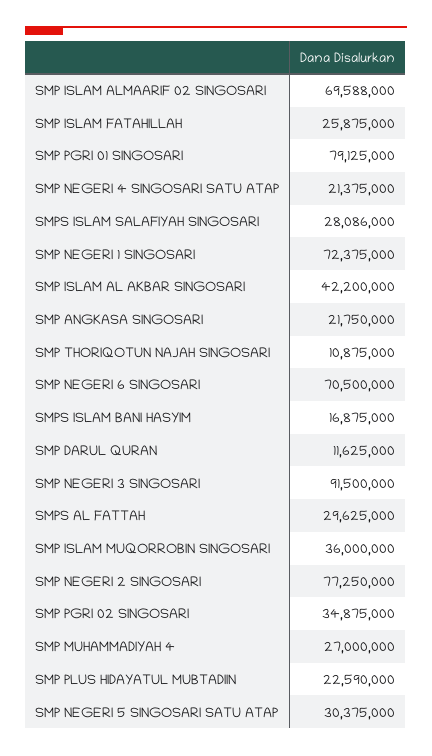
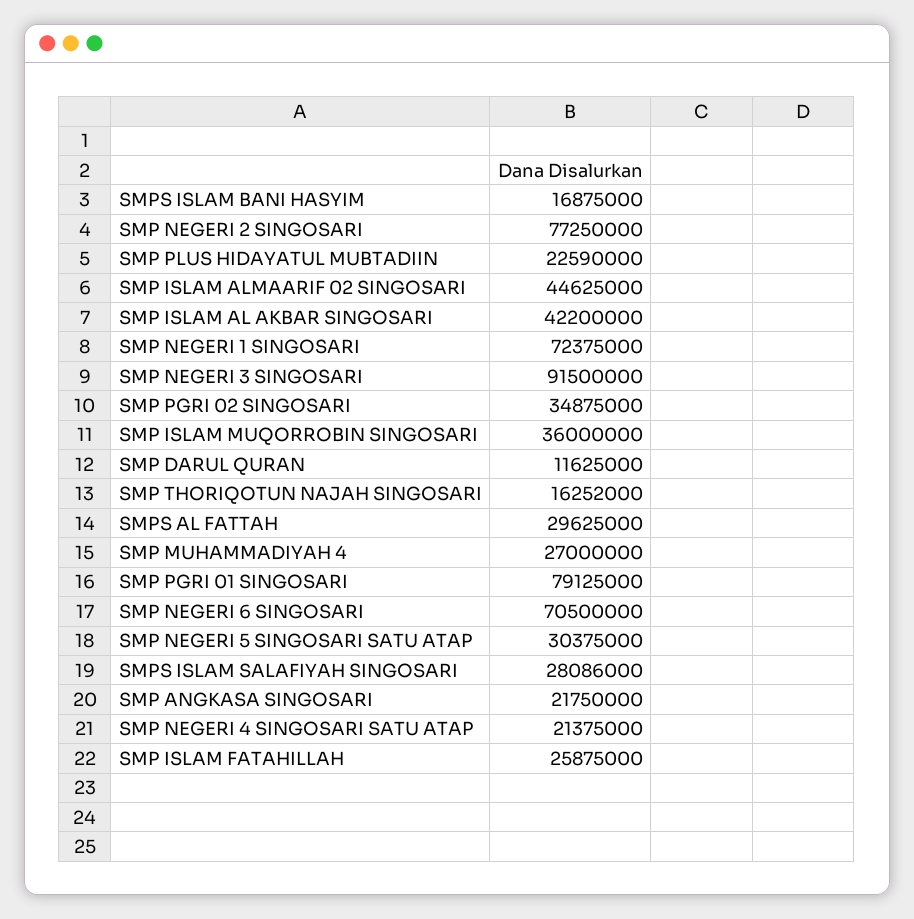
  {
-   "SMP ISLAM ALMAARIF 02 SINGOSARI": 69588000,
+   "SMP ISLAM ALMAARIF 02 SINGOSARI": 44625000,
    "SMP ISLAM FATAHILLAH": 25875000,
    "SMP PGRI 01 SINGOSARI": 79125000,
    "SMP NEGERI 4 SINGOSARI SATU ATAP": 21375000,
    "SMPS ISLAM SALAFIYAH SINGOSARI": 28086000,
    "SMP NEGERI 1 SINGOSARI": 72375000,
    "SMP ISLAM AL AKBAR SINGOSARI": 42200000,
    "SMP ANGKASA SINGOSARI": 21750000,
-   "SMP THORIQOTUN NAJAH SINGOSARI": 10875000,
+   "SMP THORIQOTUN NAJAH SINGOSARI": 16252000,
    "SMP NEGERI 6 SINGOSARI": 70500000,
    "SMPS ISLAM BANI HASYIM": 16875000,
    "SMP DARUL QURAN": 11625000,
    "SMP NEGERI 3 SINGOSARI": 91500000,
    "SMPS AL FATTAH": 29625000,
    "SMP ISLAM MUQORROBIN SINGOSARI": 36000000,
    "SMP NEGERI 2 SINGOSARI": 77250000,
    "SMP PGRI 02 SINGOSARI": 34875000,
    "SMP MUHAMMADIYAH 4": 27000000,
    "SMP PLUS HIDAYATUL MUBTADIIN": 22590000,
    "SMP NEGERI 5 SINGOSARI SATU ATAP": 30375000
  }

